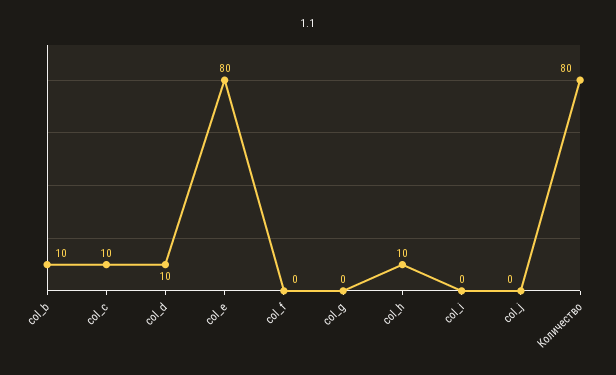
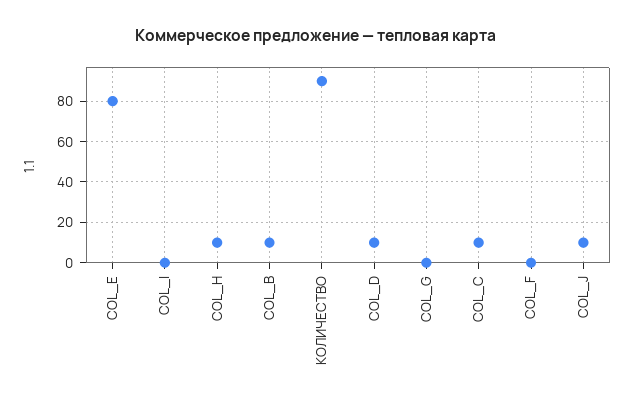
  {
    "col_b": 10,
    "col_c": 10,
    "col_d": 10,
    "col_e": 80,
    "col_f": 0,
    "col_g": 0,
    "col_h": 10,
    "col_i": 0,
-   "col_j": 0,
+   "col_j": 10,
-   "Количество": 80
+   "Количество": 90
  }

